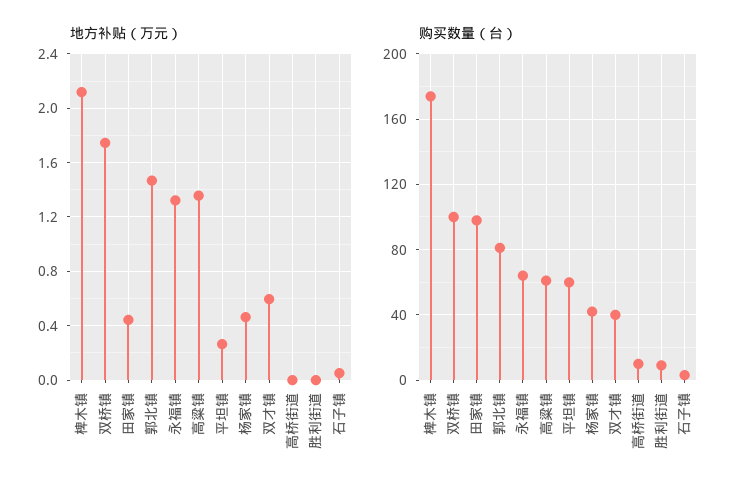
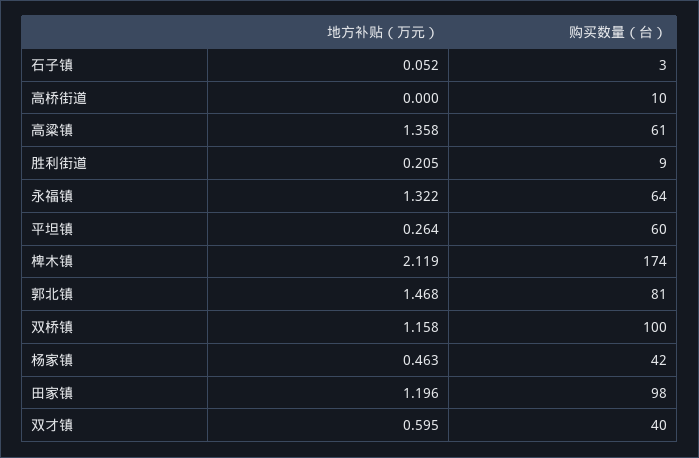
  {
    "地方补贴（万元）": {
      "椑木镇": 2.119,
-     "双桥镇": 1.75,
+     "双桥镇": 1.158,
-     "田家镇": 0.45,
+     "田家镇": 1.196,
      "郭北镇": 1.468,
      "永福镇": 1.322,
      "高粱镇": 1.358,
      "平坦镇": 0.264,
      "杨家镇": 0.463,
      "双才镇": 0.595,
      "高桥街道": 0,
-     "胜利街道": 0,
+     "胜利街道": 0.205,
      "石子镇": 0.052
    },
    "购买数量（台）": {
      "椑木镇": 174,
      "双桥镇": 100,
      "田家镇": 98,
      "郭北镇": 81,
      "永福镇": 64,
      "高粱镇": 61,
      "平坦镇": 60,
      "杨家镇": 42,
      "双才镇": 40,
      "高桥街道": 10,
      "胜利街道": 9,
      "石子镇": 3
    }
  }

